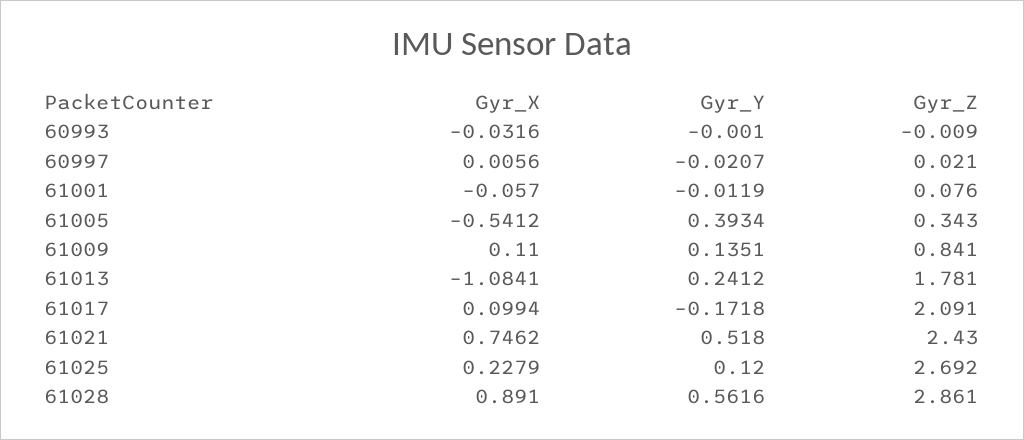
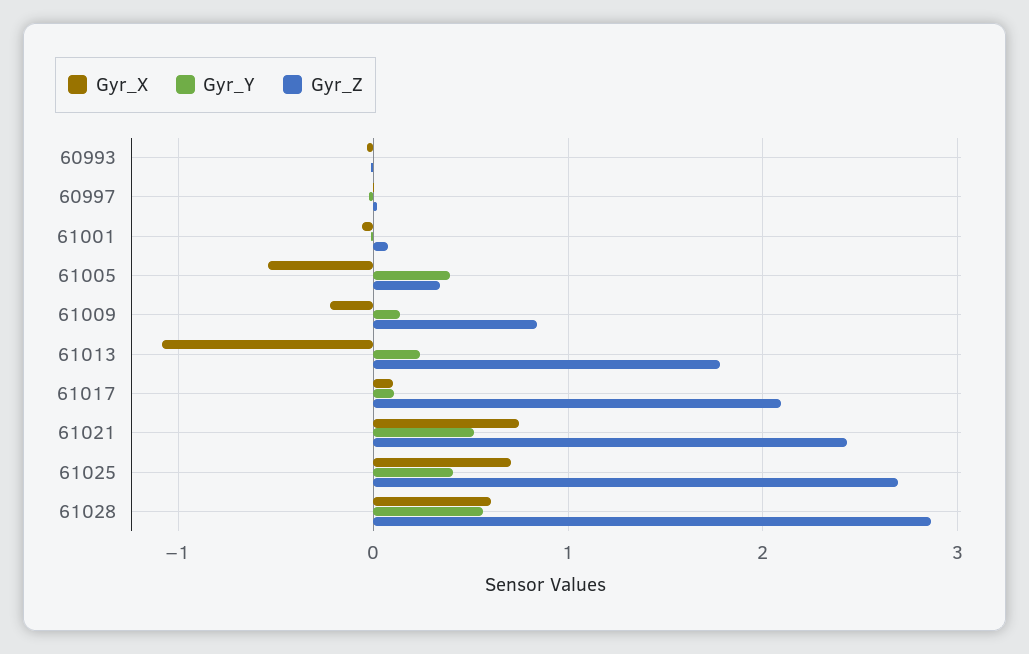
  {
    "Gyr_X": {
      "60993": -0.0316,
      "60997": 0.0056,
      "61001": -0.057,
      "61005": -0.5412,
-     "61009": 0.11,
+     "61009": -0.2,
      "61013": -1.0841,
      "61017": 0.0994,
      "61021": 0.7462,
-     "61025": 0.2279,
+     "61025": 0.7,
-     "61028": 0.891
+     "61028": 0.6
    },
    "Gyr_Y": {
      "60993": -0.001,
      "60997": -0.0207,
      "61001": -0.0119,
      "61005": 0.3934,
      "61009": 0.1351,
      "61013": 0.2412,
-     "61017": -0.1718,
+     "61017": 0.1,
      "61021": 0.518,
-     "61025": 0.12,
+     "61025": 0.4,
      "61028": 0.5616
    },
    "Gyr_Z": {
      "60993": -0.009,
      "60997": 0.021,
      "61001": 0.076,
      "61005": 0.343,
      "61009": 0.841,
      "61013": 1.781,
      "61017": 2.091,
      "61021": 2.43,
      "61025": 2.692,
      "61028": 2.861
    }
  }

